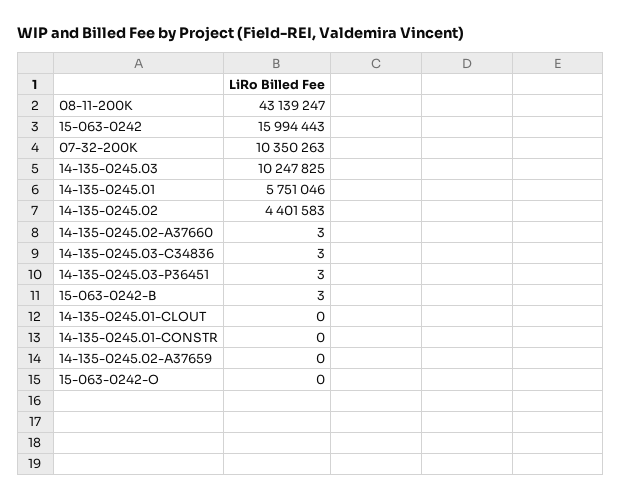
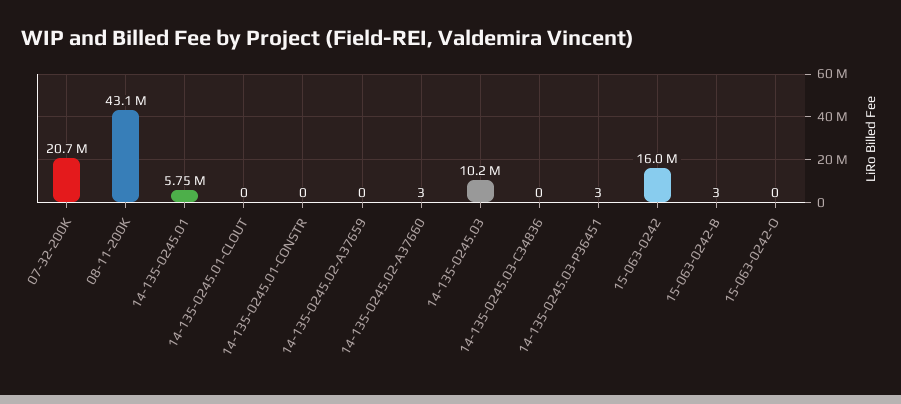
  {
    "08-11-200K": 43139247,
    "15-063-0242": 15994443,
-   "07-32-200K": 10350263,
+   "07-32-200K": 20700000,
    "14-135-0245.03": 10247825,
    "14-135-0245.01": 5751046,
-   "14-135-0245.02": 4401583,
    "14-135-0245.02-A37660": 3,
-   "14-135-0245.03-C34836": 3,
+   "14-135-0245.03-C34836": 0,
    "14-135-0245.03-P36451": 3,
    "15-063-0242-B": 3,
    "14-135-0245.01-CLOUT": 0,
    "14-135-0245.01-CONSTR": 0,
    "14-135-0245.02-A37659": 0,
    "15-063-0242-O": 0
  }

